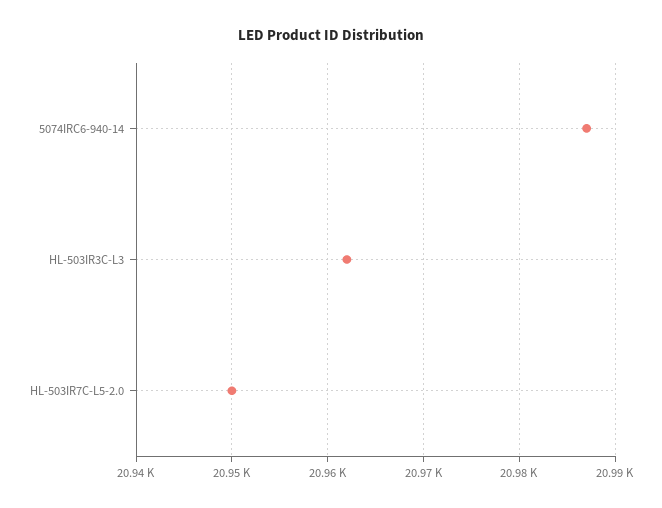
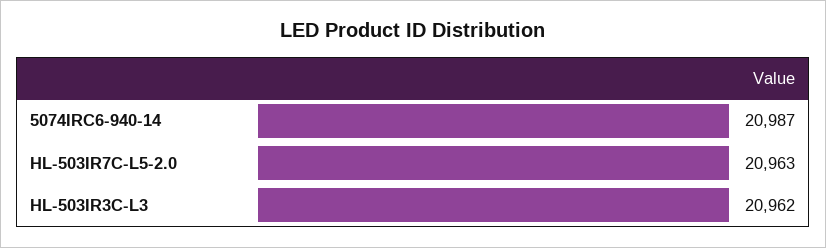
  {
    "5074IRC6-940-14": 20987,
    "HL-503IR3C-L3": 20962,
-   "HL-503IR7C-L5-2.0": 20950
+   "HL-503IR7C-L5-2.0": 20963
  }

